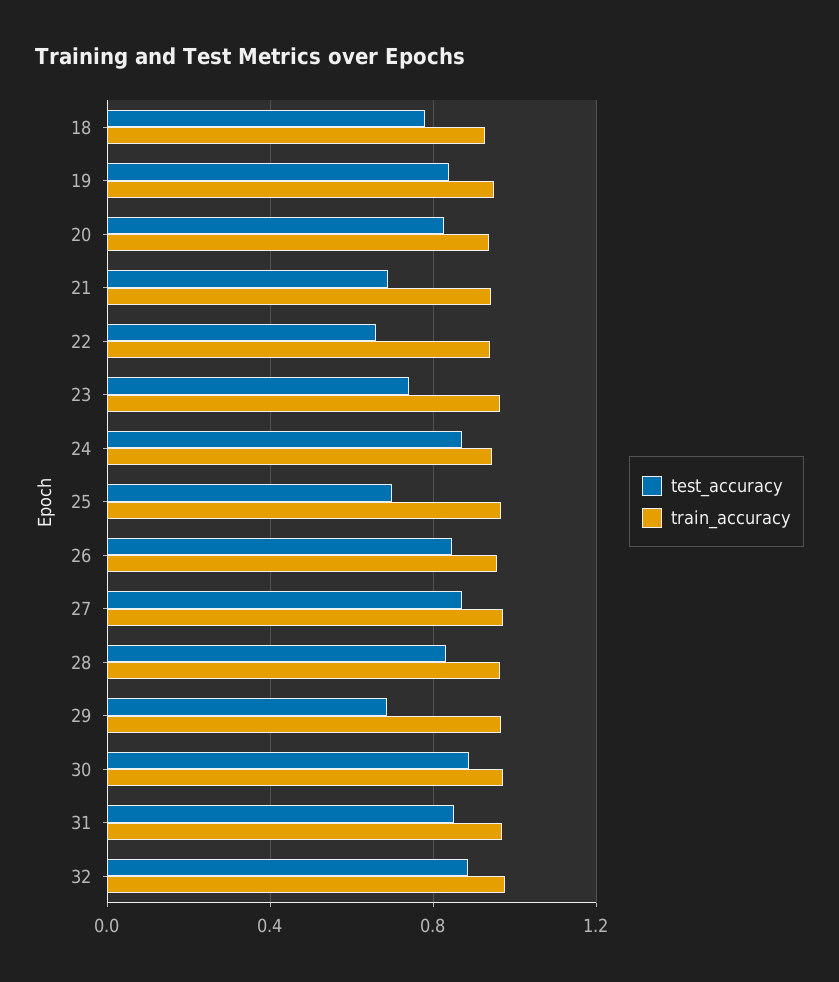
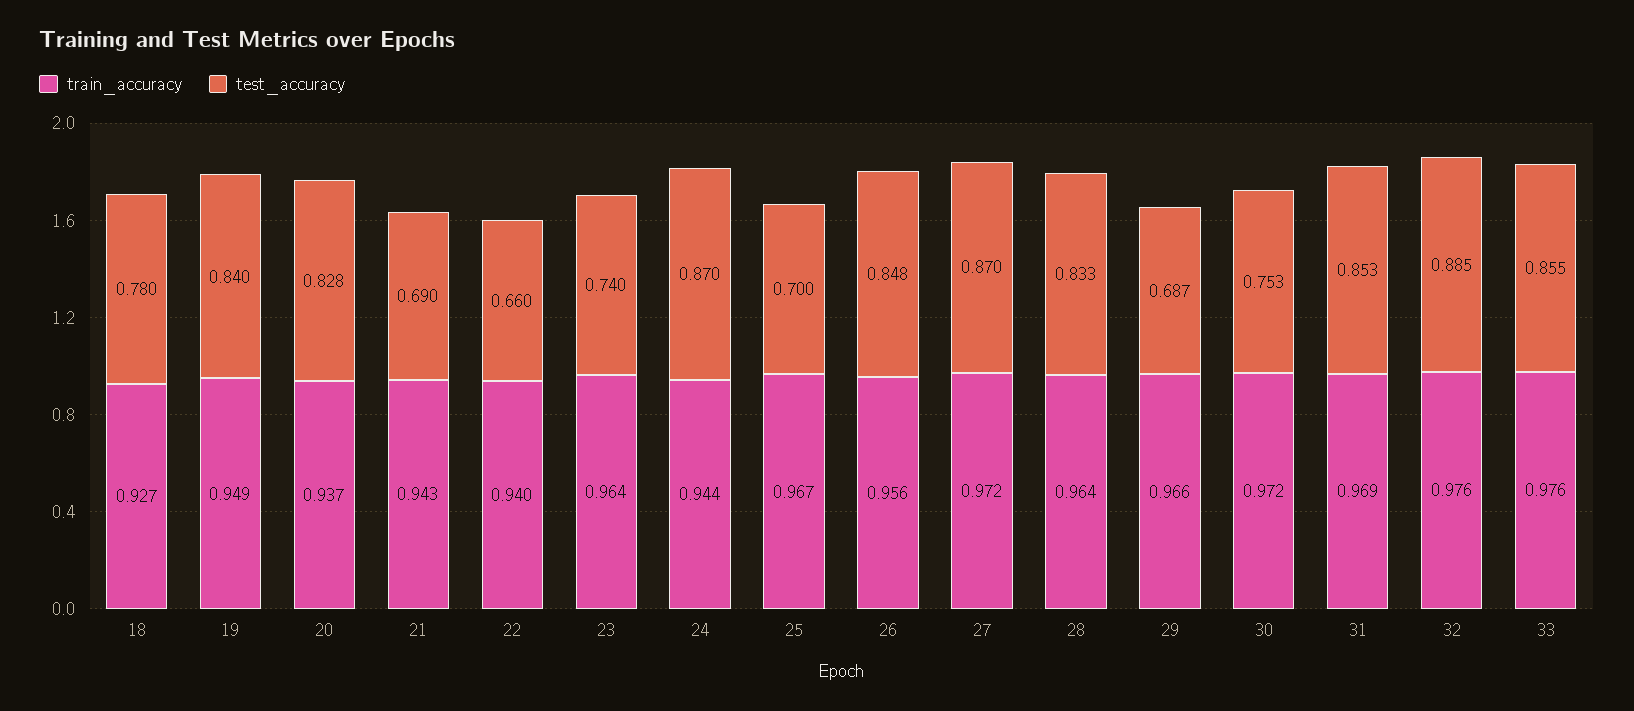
  {
    "test_accuracy": {
      "18": 0.78,
      "19": 0.84,
      "20": 0.828,
      "21": 0.69,
      "22": 0.66,
      "23": 0.74,
      "24": 0.87,
      "25": 0.7,
      "26": 0.848,
      "27": 0.87,
      "28": 0.833,
      "29": 0.687,
-     "30": 0.9,
+     "30": 0.753,
      "31": 0.853,
-     "32": 0.885
+     "32": 0.885,
+     "33": 0.855
    },
    "train_accuracy": {
      "18": 0.927,
      "19": 0.949,
      "20": 0.937,
      "21": 0.943,
      "22": 0.94,
      "23": 0.964,
      "24": 0.944,
      "25": 0.967,
      "26": 0.956,
      "27": 0.972,
      "28": 0.964,
      "29": 0.966,
      "30": 0.972,
      "31": 0.969,
-     "32": 0.976
+     "32": 0.976,
+     "33": 0.976
    }
  }

